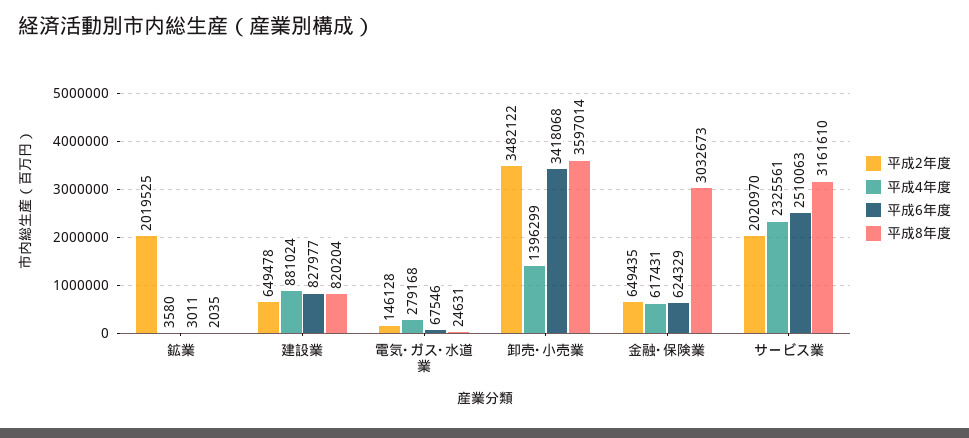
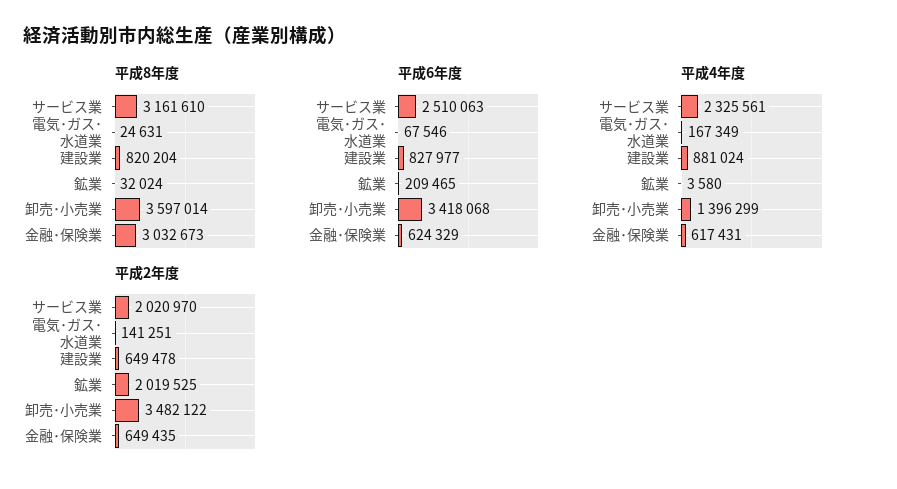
  {
    "平成2年度": {
      "鉱業": 2019525,
      "建設業": 649478,
-     "電気･ガス･水道業": 146128,
+     "電気･ガス･水道業": 141251,
      "卸売･小売業": 3482122,
      "金融･保険業": 649435,
      "サービス業": 2020970
    },
    "平成4年度": {
      "鉱業": 3580,
      "建設業": 881024,
-     "電気･ガス･水道業": 279168,
+     "電気･ガス･水道業": 167349,
      "卸売･小売業": 1396299,
      "金融･保険業": 617431,
      "サービス業": 2325561
    },
    "平成6年度": {
-     "鉱業": 3011,
+     "鉱業": 209465,
      "建設業": 827977,
      "電気･ガス･水道業": 67546,
      "卸売･小売業": 3418068,
      "金融･保険業": 624329,
      "サービス業": 2510063
    },
    "平成8年度": {
-     "鉱業": 2035,
+     "鉱業": 32024,
      "建設業": 820204,
      "電気･ガス･水道業": 24631,
      "卸売･小売業": 3597014,
      "金融･保険業": 3032673,
      "サービス業": 3161610
    }
  }

